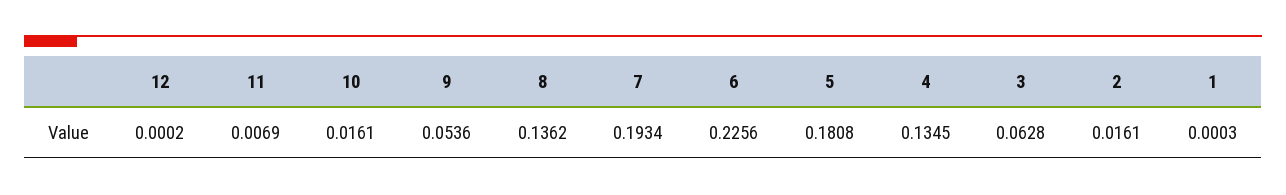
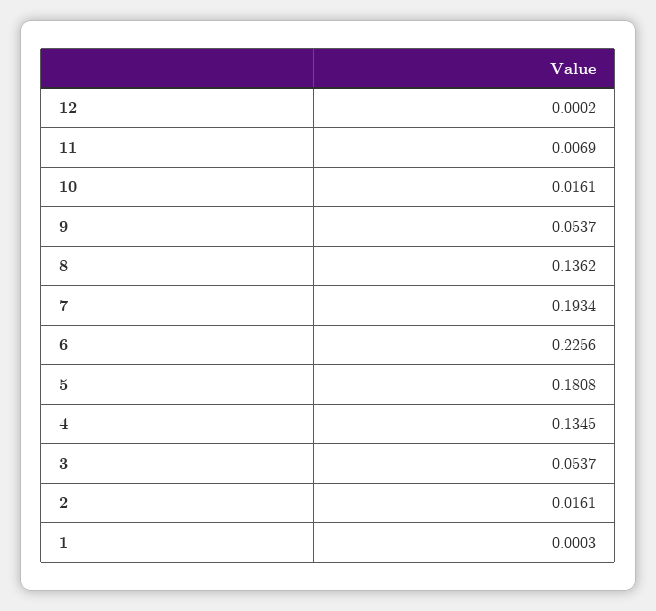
  {
    "12": 0.0002,
    "11": 0.0069,
    "10": 0.0161,
-   "9": 0.0536,
+   "9": 0.0537,
    "8": 0.1362,
    "7": 0.1934,
    "6": 0.2256,
    "5": 0.1808,
    "4": 0.1345,
-   "3": 0.0628,
+   "3": 0.0537,
    "2": 0.0161,
    "1": 0.0003
  }

